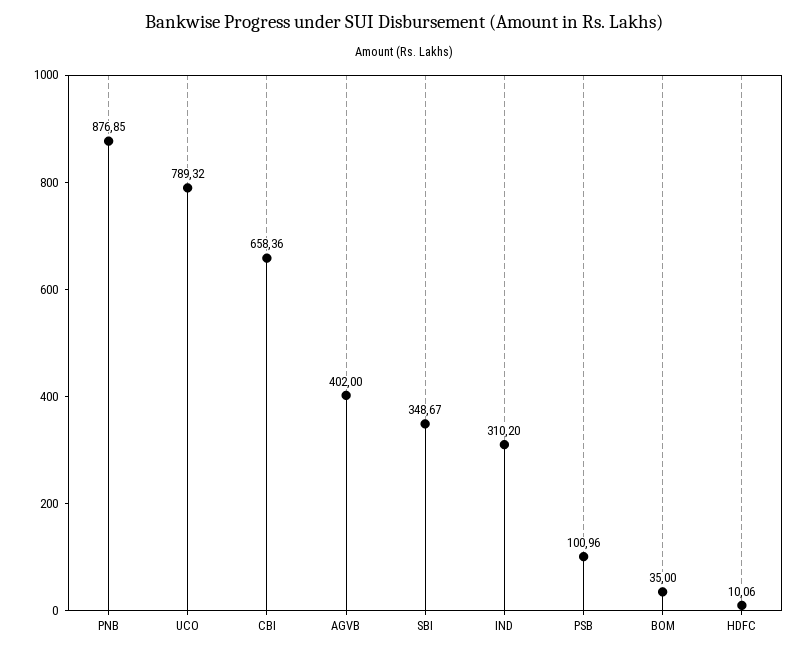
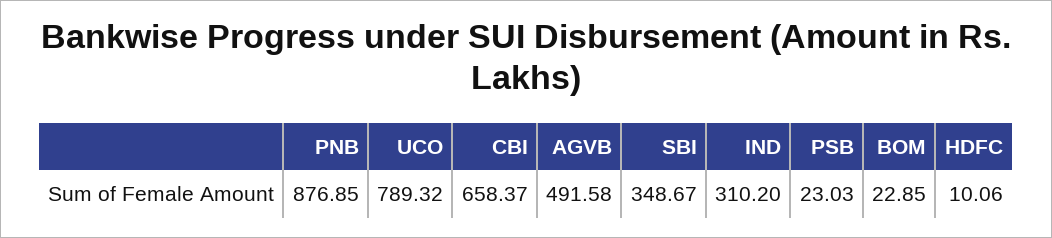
  {
    "PNB": 876.85,
    "UCO": 789.32,
-   "CBI": 658.36,
+   "CBI": 658.37,
-   "AGVB": 402,
+   "AGVB": 491.58,
    "SBI": 348.67,
    "IND": 310.2,
-   "PSB": 100.96,
+   "PSB": 23.03,
-   "BOM": 35,
+   "BOM": 22.85,
    "HDFC": 10.06
  }

